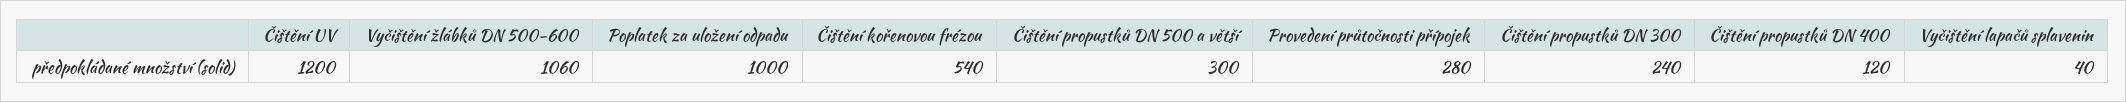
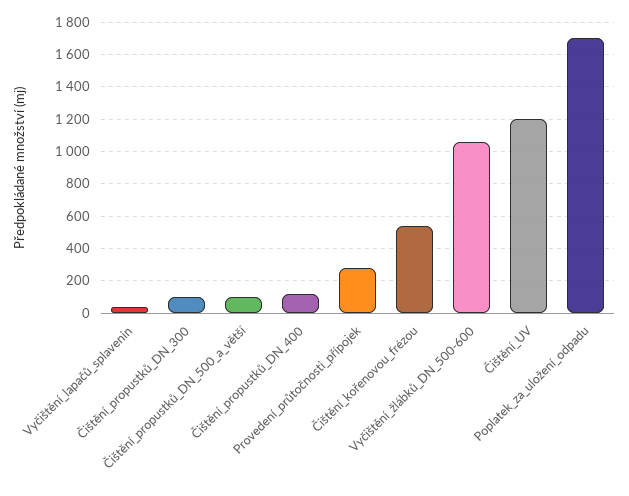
  {
    "Čištění UV": 1200,
    "Vyčištění žlábků DN 500-600": 1060,
-   "Poplatek za uložení odpadu": 1000,
+   "Poplatek za uložení odpadu": 1700,
    "Čištění kořenovou frézou": 540,
-   "Čištění propustků DN 500 a větší": 300,
+   "Čištění propustků DN 500 a větší": 100,
    "Provedení průtočnosti přípojek": 280,
-   "Čištění propustků DN 300": 240,
+   "Čištění propustků DN 300": 100,
    "Čištění propustků DN 400": 120,
    "Vyčištění lapačů splavenin": 40
  }

